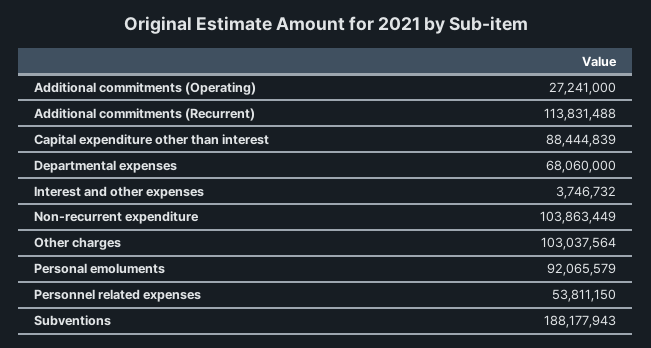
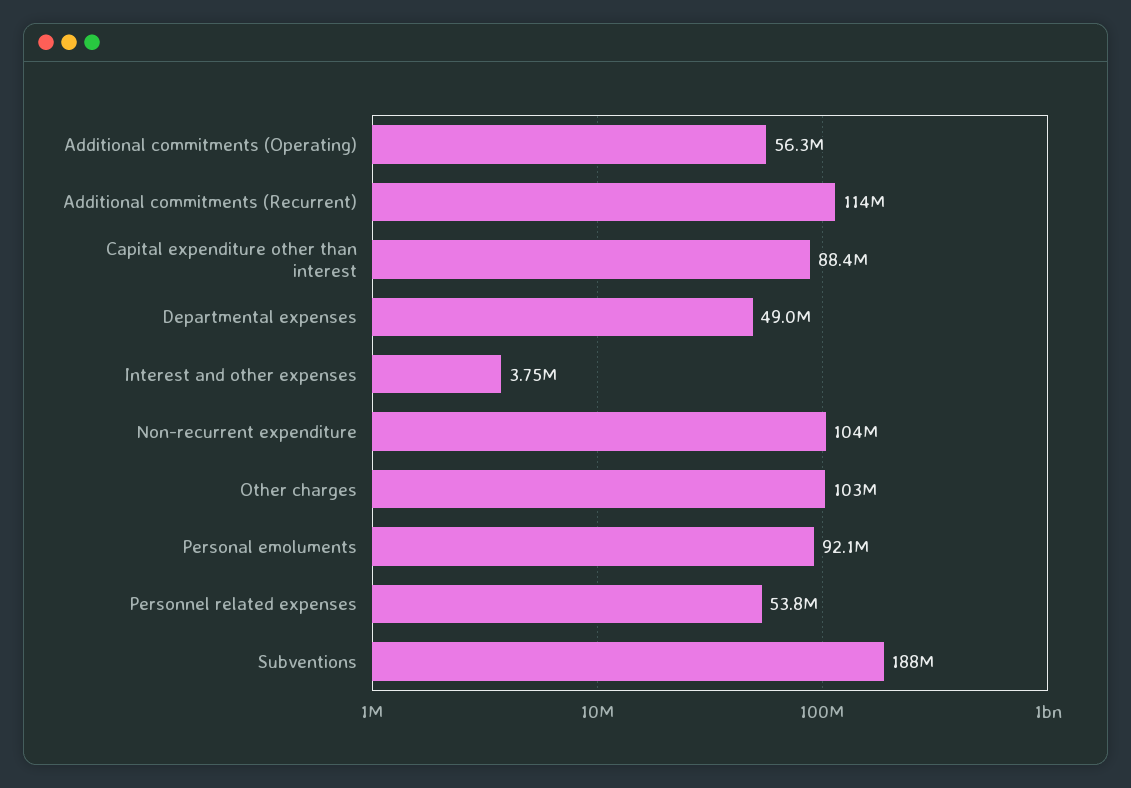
  {
-   "Additional commitments (Operating)": 27241000,
+   "Additional commitments (Operating)": 56300000,
    "Additional commitments (Recurrent)": 113831488,
    "Capital expenditure other than interest": 88444839,
-   "Departmental expenses": 68060000,
+   "Departmental expenses": 49000000,
    "Interest and other expenses": 3746732,
    "Non-recurrent expenditure": 103863449,
    "Other charges": 103037564,
    "Personal emoluments": 92065579,
    "Personnel related expenses": 53811150,
    "Subventions": 188177943
  }

